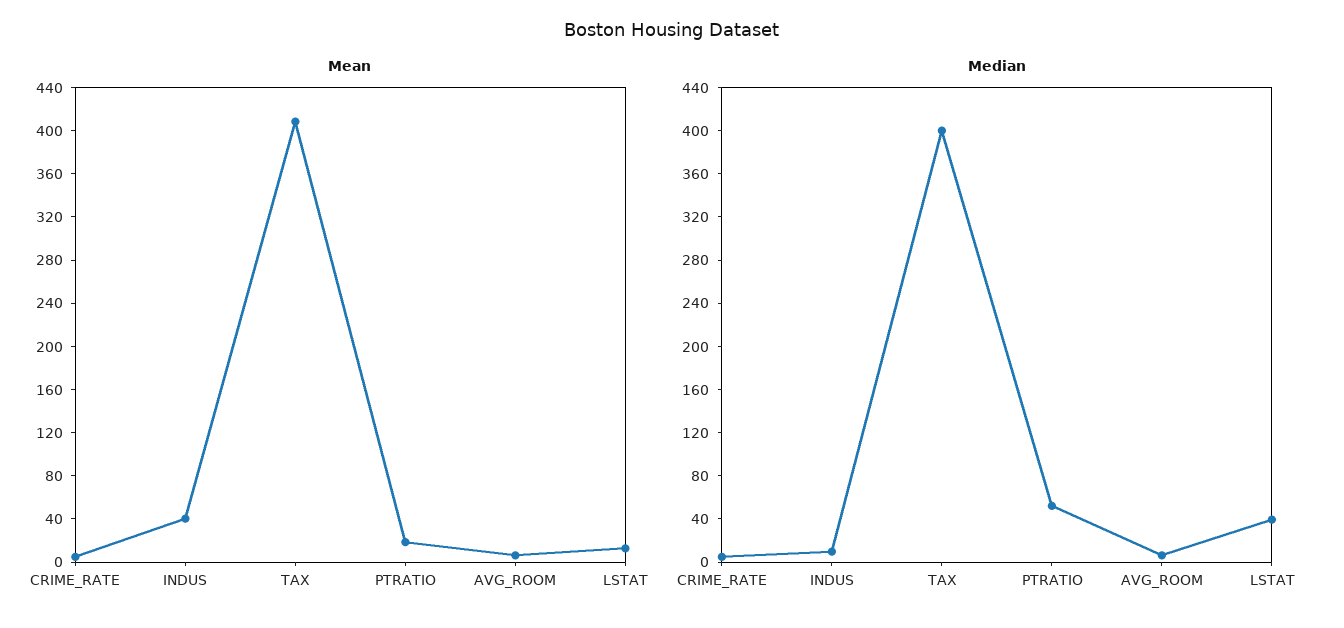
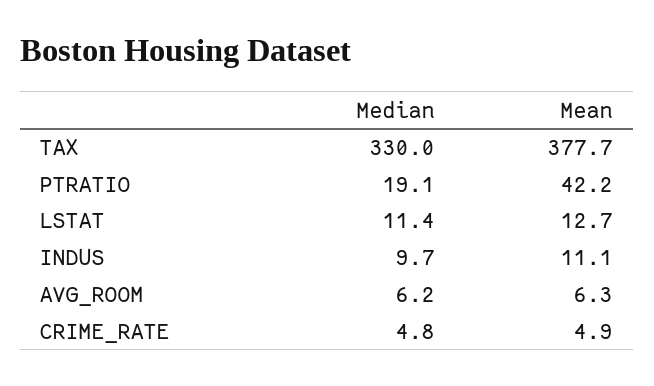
  {
    "Mean": {
      "CRIME_RATE": 4.9,
-     "INDUS": 40,
+     "INDUS": 11.1,
-     "TAX": 410,
+     "TAX": 377.7,
-     "PTRATIO": 20,
+     "PTRATIO": 42.2,
      "AVG_ROOM": 6.3,
      "LSTAT": 12.7
    },
    "Median": {
      "CRIME_RATE": 4.8,
      "INDUS": 9.7,
-     "TAX": 400,
+     "TAX": 330,
-     "PTRATIO": 50,
+     "PTRATIO": 19.1,
      "AVG_ROOM": 6.2,
-     "LSTAT": 40
+     "LSTAT": 11.4
    }
  }

